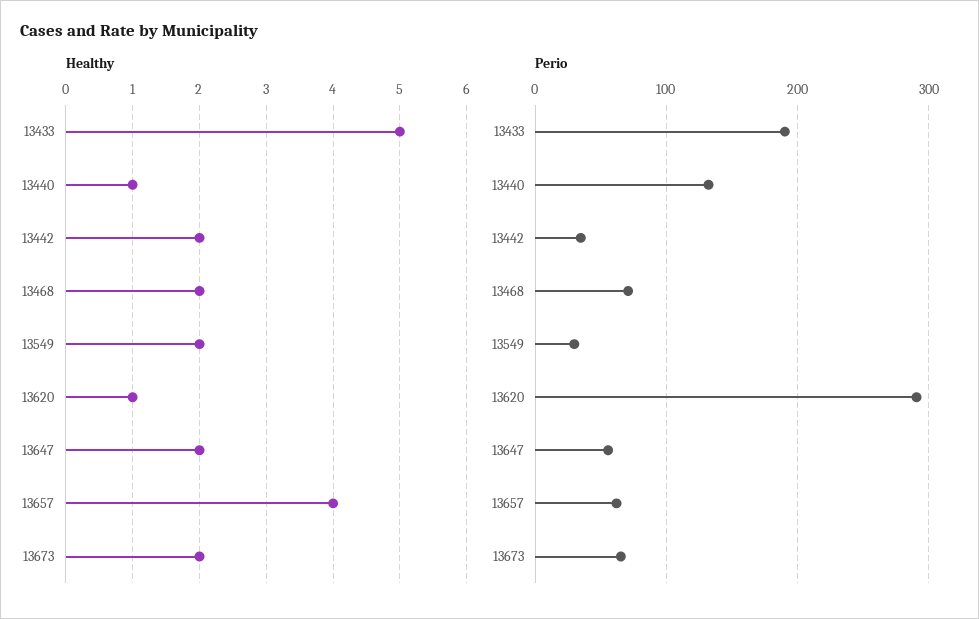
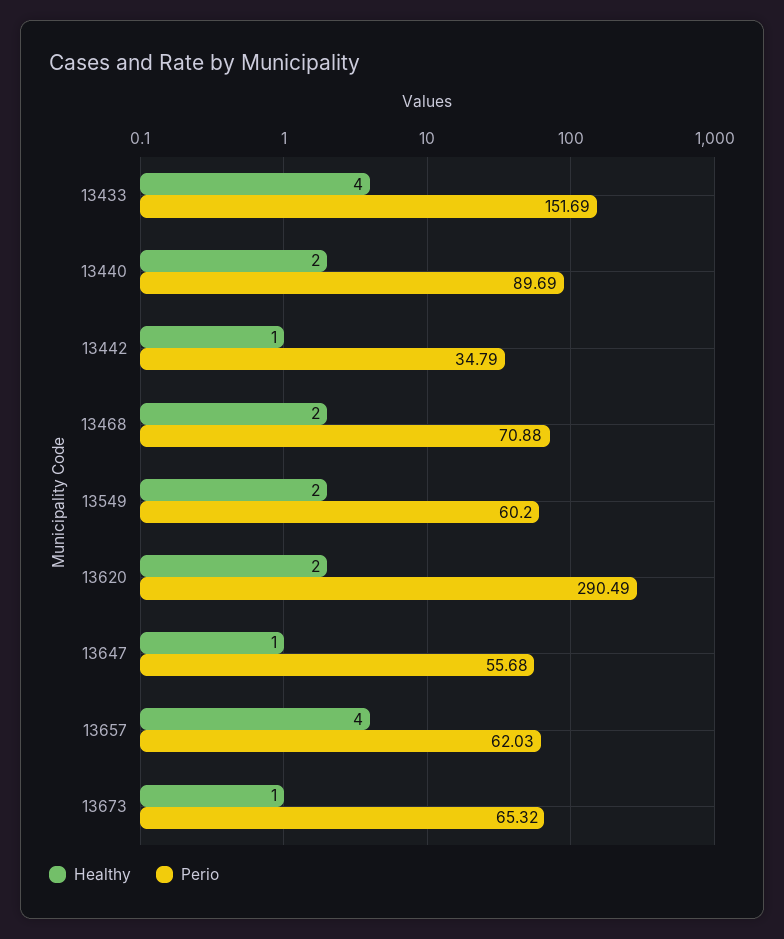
  {
    "Healthy": {
-     "13433": 5,
+     "13433": 4,
-     "13440": 1,
+     "13440": 2,
-     "13442": 2,
+     "13442": 1,
      "13468": 2,
      "13549": 2,
-     "13620": 1,
+     "13620": 2,
-     "13647": 2,
+     "13647": 1,
      "13657": 4,
-     "13673": 2
+     "13673": 1
    },
    "Perio": {
-     "13433": 190,
+     "13433": 151.69,
-     "13440": 130,
+     "13440": 89.69,
      "13442": 34.79,
      "13468": 70.88,
-     "13549": 30,
+     "13549": 60.2,
      "13620": 290.49,
      "13647": 55.68,
      "13657": 62.03,
      "13673": 65.32
    }
  }

